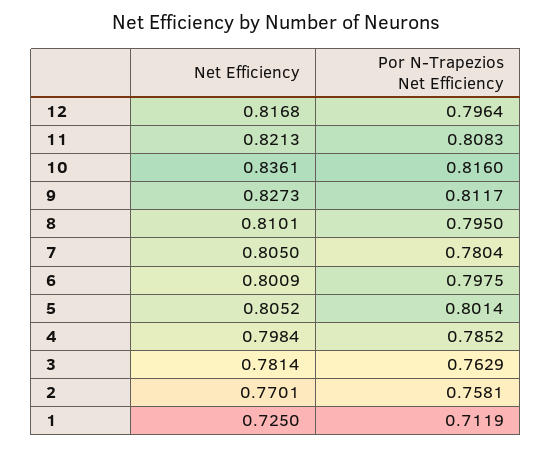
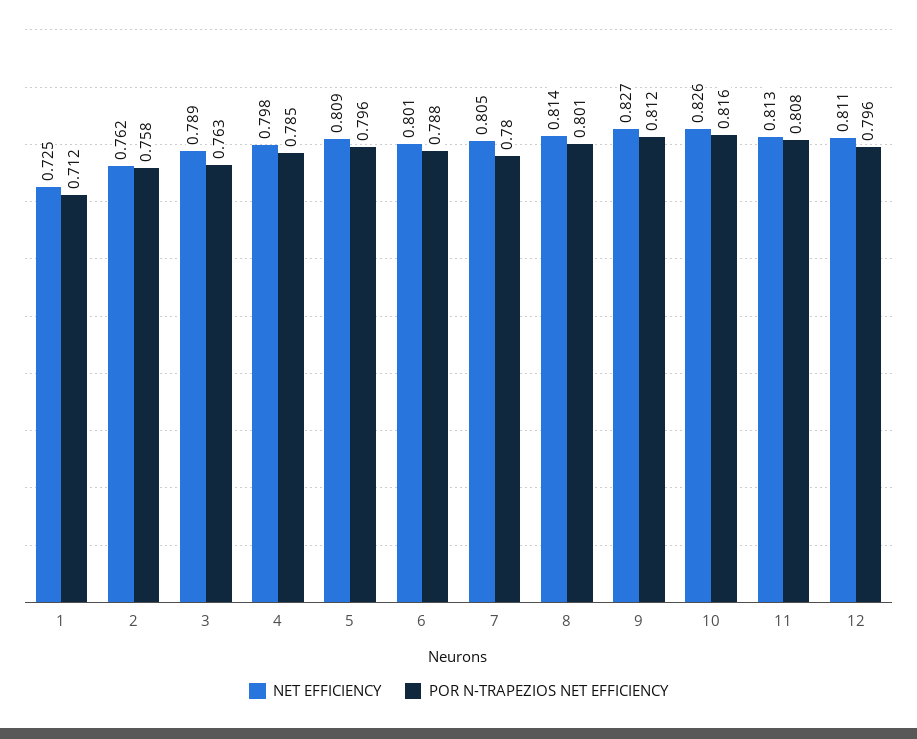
  {
    "Net Efficiency": {
-     "12": 0.8168,
+     "12": 0.811,
-     "11": 0.8213,
+     "11": 0.813,
-     "10": 0.8361,
+     "10": 0.826,
      "9": 0.8273,
-     "8": 0.8101,
+     "8": 0.814,
      "7": 0.805,
      "6": 0.8009,
-     "5": 0.8052,
+     "5": 0.809,
      "4": 0.7984,
-     "3": 0.7814,
+     "3": 0.789,
-     "2": 0.7701,
+     "2": 0.762,
      "1": 0.725
    },
    "Por N-Trapezios Net Efficiency": {
      "12": 0.7964,
      "11": 0.8083,
      "10": 0.816,
      "9": 0.8117,
-     "8": 0.795,
+     "8": 0.801,
      "7": 0.7804,
-     "6": 0.7975,
+     "6": 0.788,
-     "5": 0.8014,
+     "5": 0.796,
      "4": 0.7852,
      "3": 0.7629,
      "2": 0.7581,
      "1": 0.7119
    }
  }

